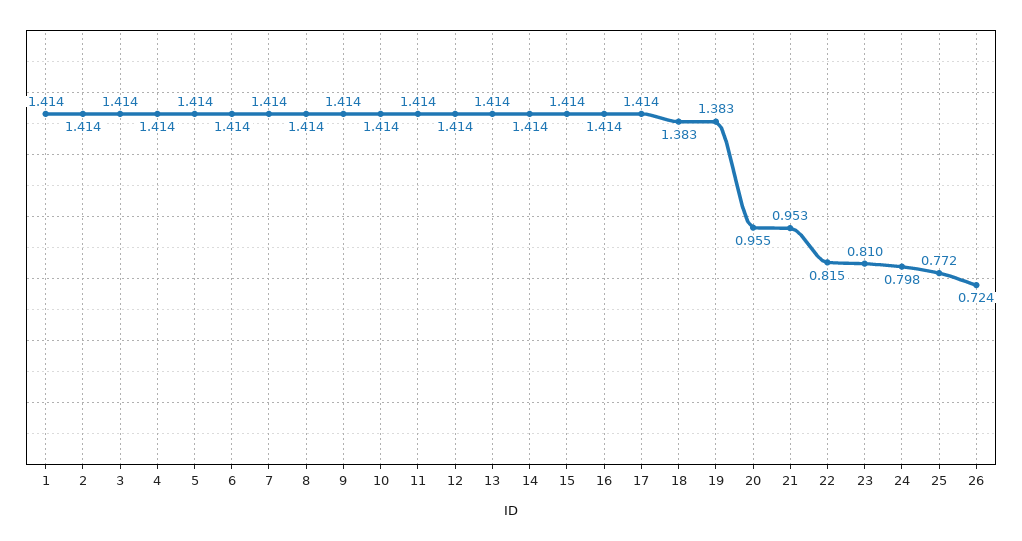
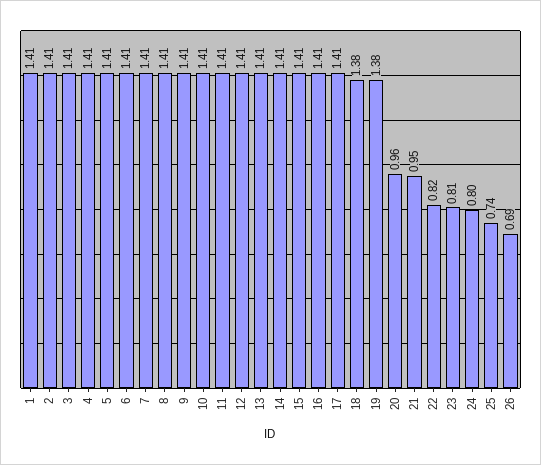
  {
    "1": 1.414,
    "2": 1.414,
    "3": 1.414,
    "4": 1.414,
    "5": 1.414,
    "6": 1.414,
    "7": 1.414,
    "8": 1.414,
    "9": 1.414,
    "10": 1.414,
    "11": 1.414,
    "12": 1.414,
    "13": 1.414,
    "14": 1.414,
    "15": 1.414,
    "16": 1.414,
    "17": 1.414,
    "18": 1.383,
    "19": 1.383,
    "20": 0.955,
    "21": 0.953,
    "22": 0.815,
    "23": 0.81,
    "24": 0.798,
-   "25": 0.772,
+   "25": 0.74,
-   "26": 0.724
+   "26": 0.69
  }

